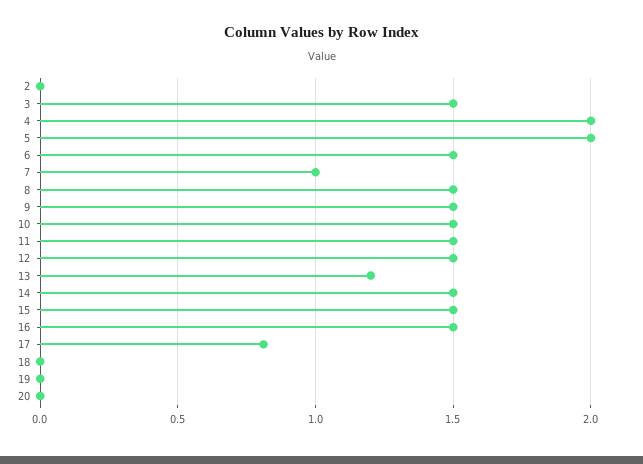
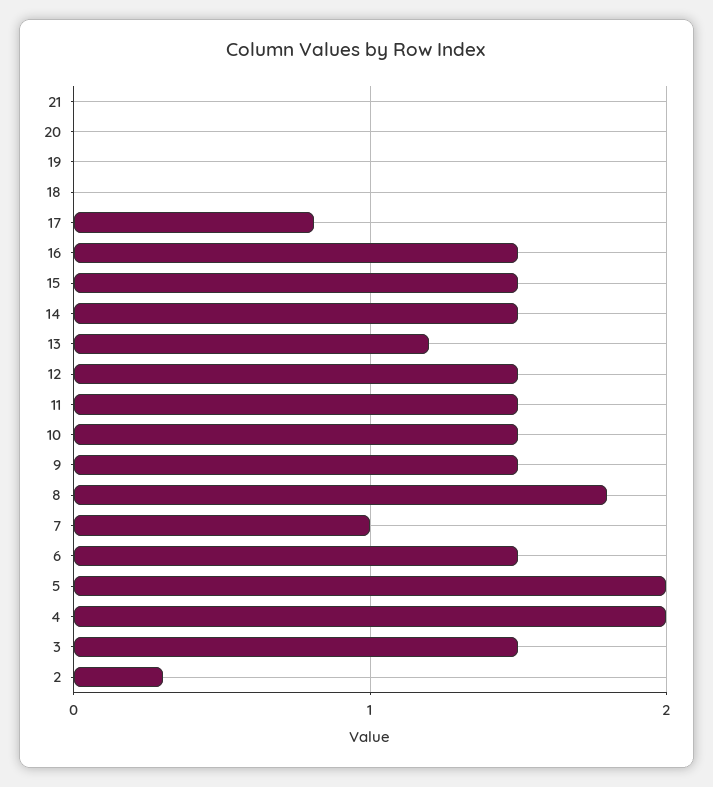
  {
-   "2": 0,
+   "2": 0.3,
    "3": 1.5,
    "4": 2,
    "5": 2,
    "6": 1.5,
    "7": 1,
-   "8": 1.5,
+   "8": 1.8,
    "9": 1.5,
    "10": 1.5,
    "11": 1.5,
    "12": 1.5,
    "13": 1.2,
    "14": 1.5,
    "15": 1.5,
    "16": 1.5,
    "17": 0.8,
    "18": 0,
    "19": 0,
-   "20": 0
+   "20": 0,
+   "21": 0
  }

